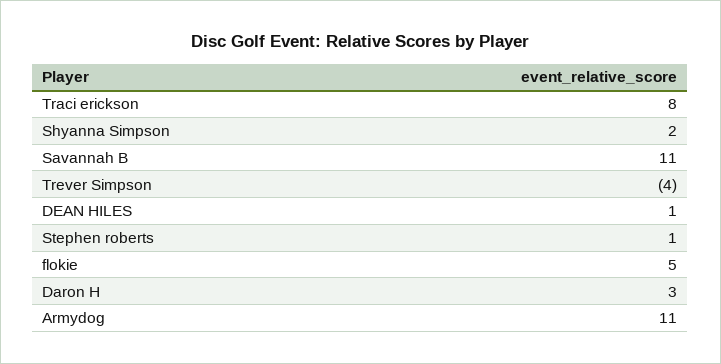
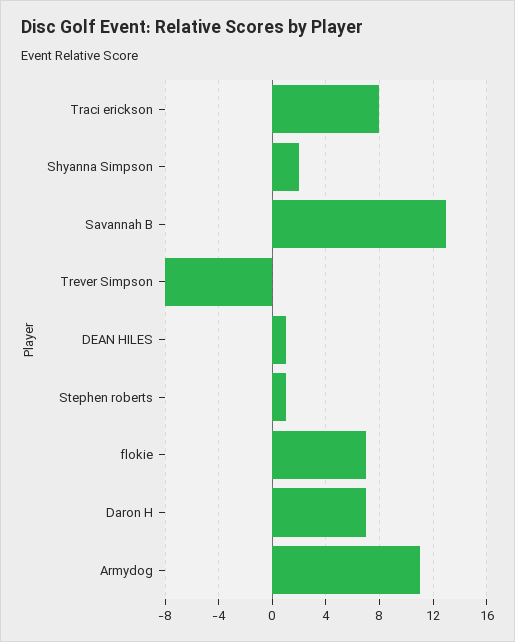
  {
    "Traci erickson": 8,
    "Shyanna Simpson": 2,
-   "Savannah B": 11,
+   "Savannah B": 13,
-   "Trever Simpson": -4,
+   "Trever Simpson": -8,
    "DEAN HILES": 1,
    "Stephen roberts": 1,
-   "flokie": 5,
+   "flokie": 7,
-   "Daron H": 3,
+   "Daron H": 7,
    "Armydog": 11
  }

